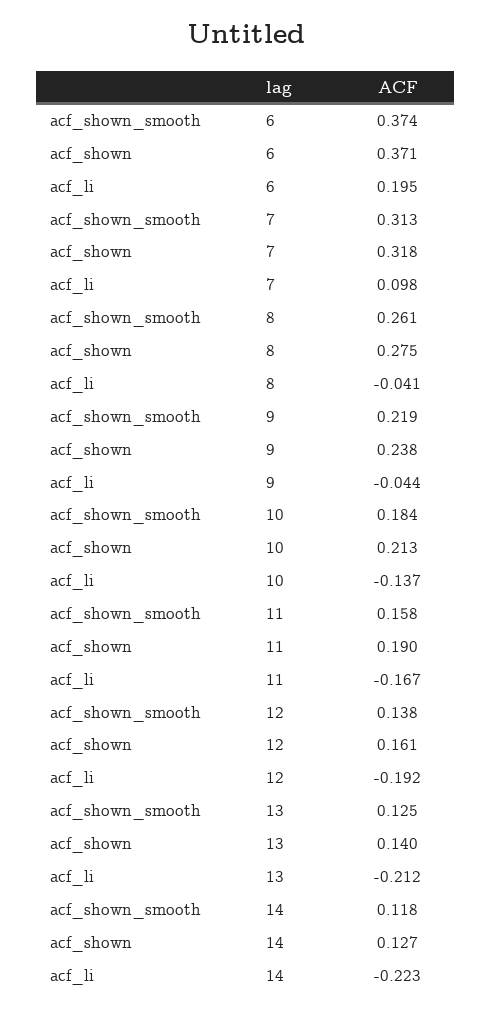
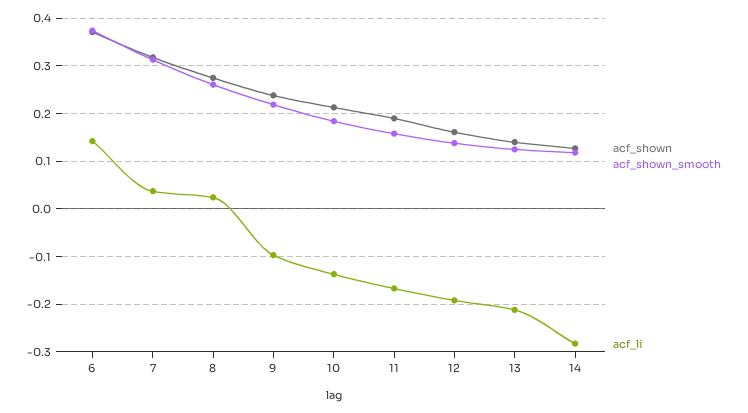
  {
    "acf_shown_smooth": {
      "6": 0.374,
      "7": 0.313,
      "8": 0.261,
      "9": 0.219,
      "10": 0.184,
      "11": 0.158,
      "12": 0.138,
      "13": 0.125,
      "14": 0.118
    },
    "acf_shown": {
      "6": 0.371,
      "7": 0.318,
      "8": 0.275,
      "9": 0.238,
      "10": 0.213,
      "11": 0.19,
      "12": 0.161,
      "13": 0.14,
      "14": 0.127
    },
    "acf_li": {
-     "6": 0.195,
+     "6": 0.14,
-     "7": 0.098,
+     "7": 0.04,
-     "8": -0.041,
+     "8": 0.02,
-     "9": -0.044,
+     "9": -0.1,
      "10": -0.137,
      "11": -0.167,
      "12": -0.192,
      "13": -0.212,
-     "14": -0.223
+     "14": -0.28
    }
  }

